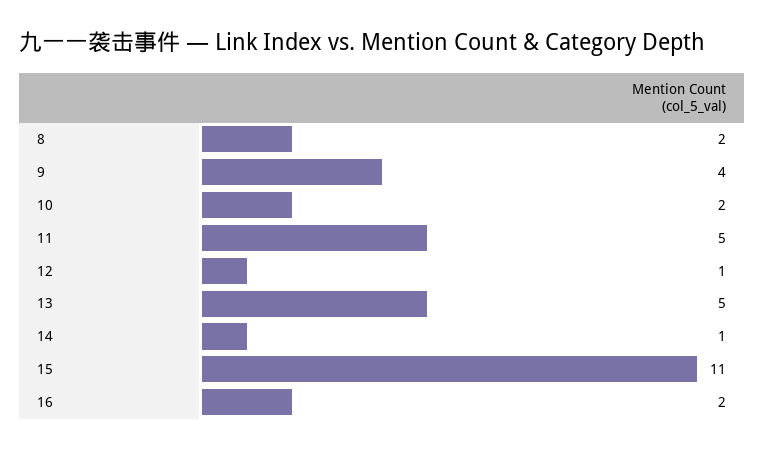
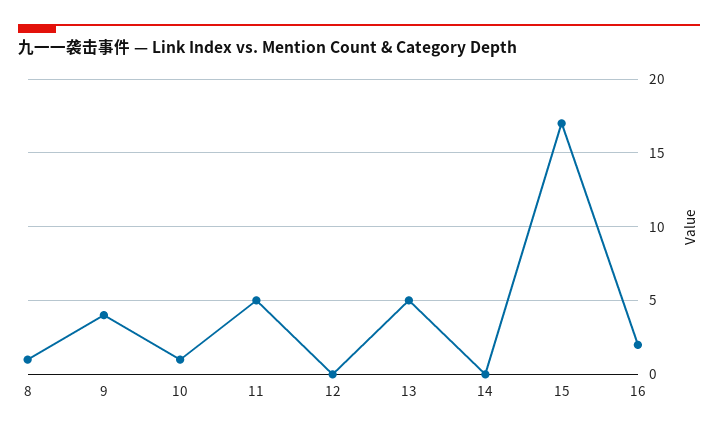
  {
-   "8": 2,
+   "8": 1,
    "9": 4,
-   "10": 2,
+   "10": 1,
    "11": 5,
-   "12": 1,
+   "12": 0,
    "13": 5,
-   "14": 1,
+   "14": 0,
-   "15": 11,
+   "15": 17,
    "16": 2
  }

